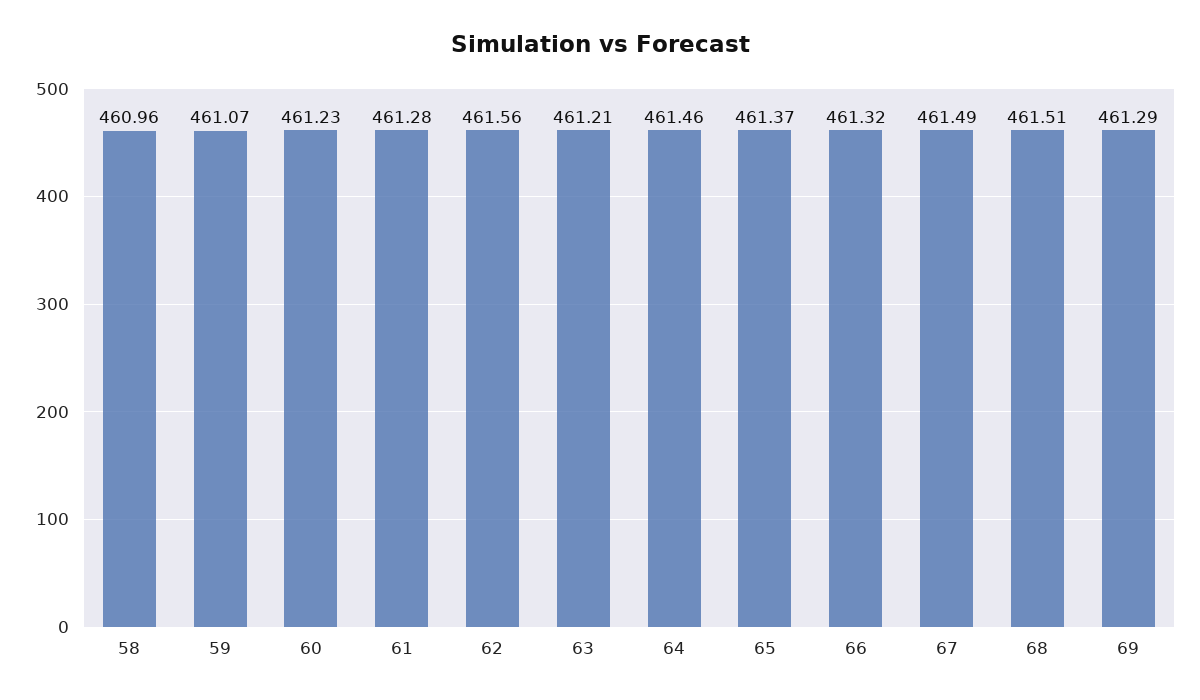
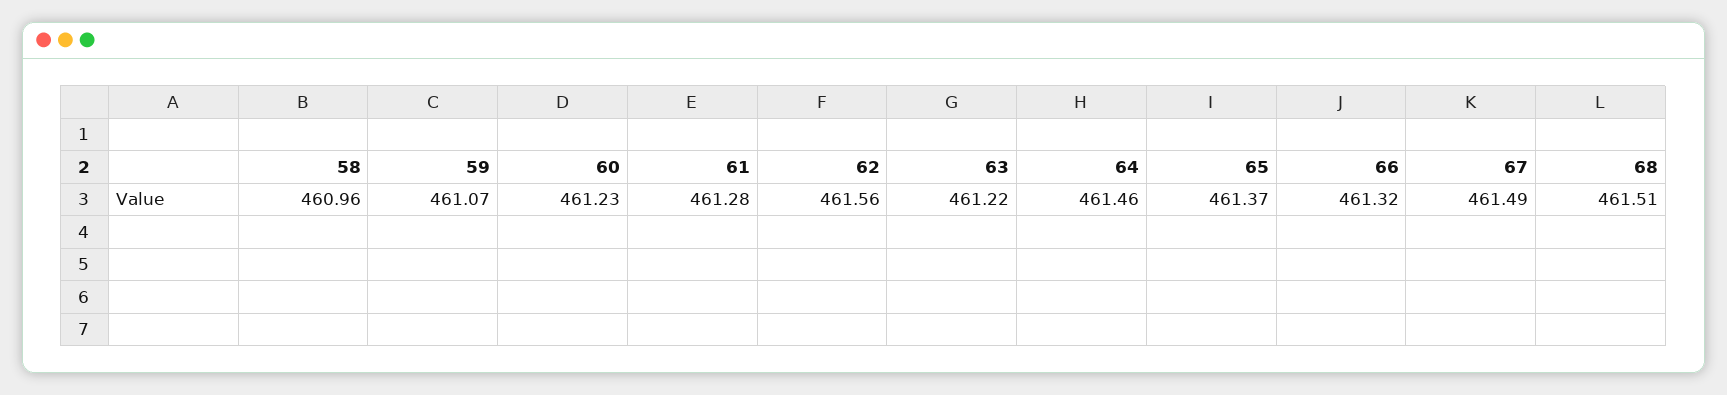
  {
    "58": 460.96,
    "59": 461.07,
    "60": 461.23,
    "61": 461.28,
    "62": 461.56,
-   "63": 461.21,
+   "63": 461.22,
    "64": 461.46,
    "65": 461.37,
    "66": 461.32,
    "67": 461.49,
-   "68": 461.51,
+   "68": 461.51
-   "69": 461.29
  }

